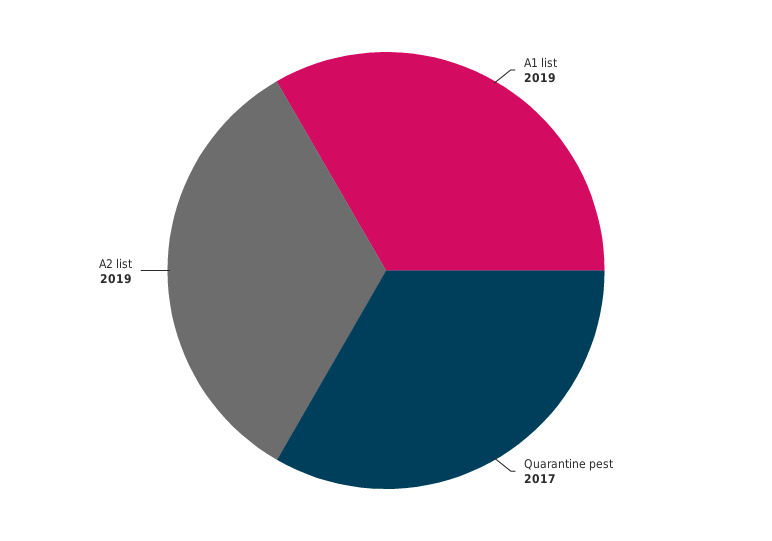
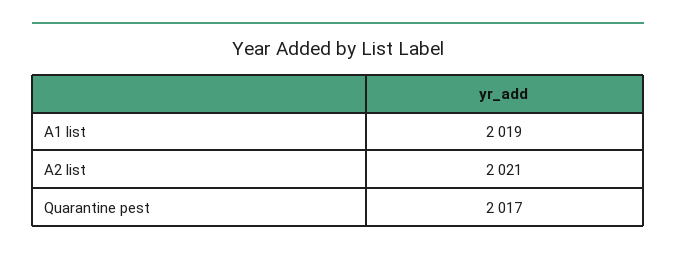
  {
    "A1 list": 2019,
    "Quarantine pest": 2017,
-   "A2 list": 2019
+   "A2 list": 2021
  }

